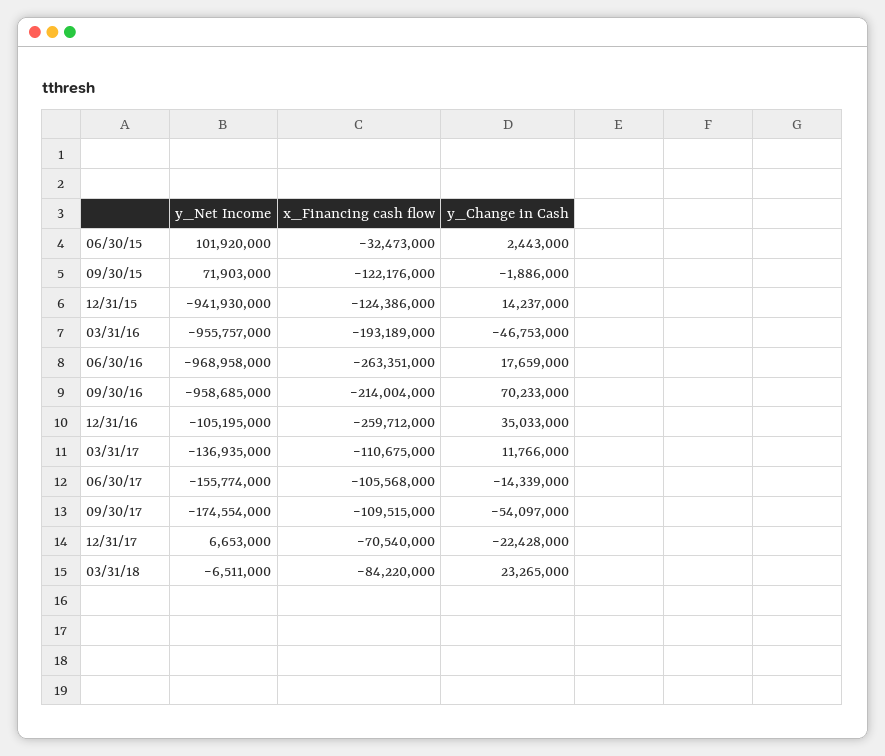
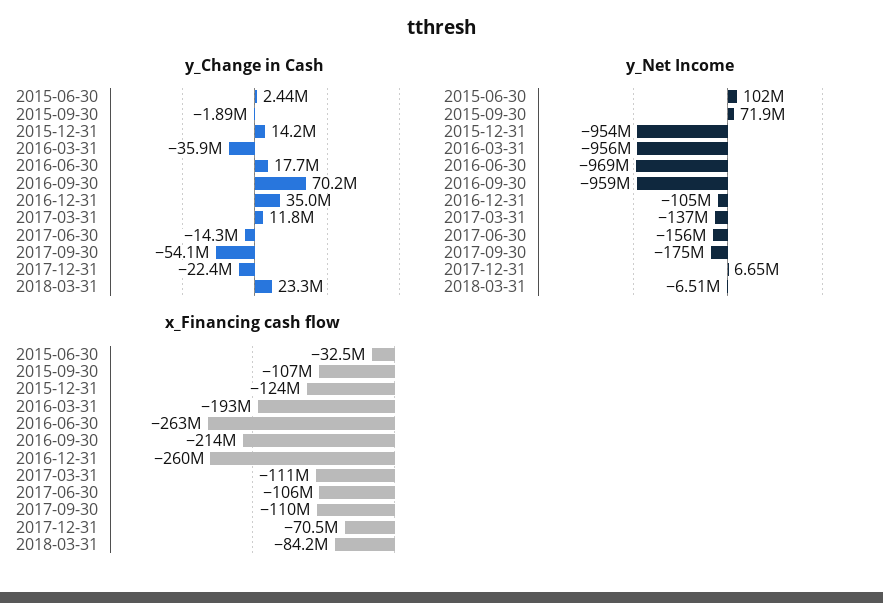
  {
    "y_Net Income": {
      "06/30/15": 101920000,
      "09/30/15": 71903000,
-     "12/31/15": -941930000,
+     "12/31/15": -954000000,
      "03/31/16": -955757000,
      "06/30/16": -968958000,
      "09/30/16": -958685000,
      "12/31/16": -105195000,
      "03/31/17": -136935000,
      "06/30/17": -155774000,
      "09/30/17": -174554000,
      "12/31/17": 6653000,
      "03/31/18": -6511000
    },
    "x_Financing cash flow": {
      "06/30/15": -32473000,
-     "09/30/15": -122176000,
+     "09/30/15": -107000000,
      "12/31/15": -124386000,
      "03/31/16": -193189000,
      "06/30/16": -263351000,
      "09/30/16": -214004000,
      "12/31/16": -259712000,
      "03/31/17": -110675000,
      "06/30/17": -105568000,
      "09/30/17": -109515000,
      "12/31/17": -70540000,
      "03/31/18": -84220000
    },
    "y_Change in Cash": {
      "06/30/15": 2443000,
      "09/30/15": -1886000,
      "12/31/15": 14237000,
-     "03/31/16": -46753000,
+     "03/31/16": -35900000,
      "06/30/16": 17659000,
      "09/30/16": 70233000,
      "12/31/16": 35033000,
      "03/31/17": 11766000,
      "06/30/17": -14339000,
      "09/30/17": -54097000,
      "12/31/17": -22428000,
      "03/31/18": 23265000
    }
  }

